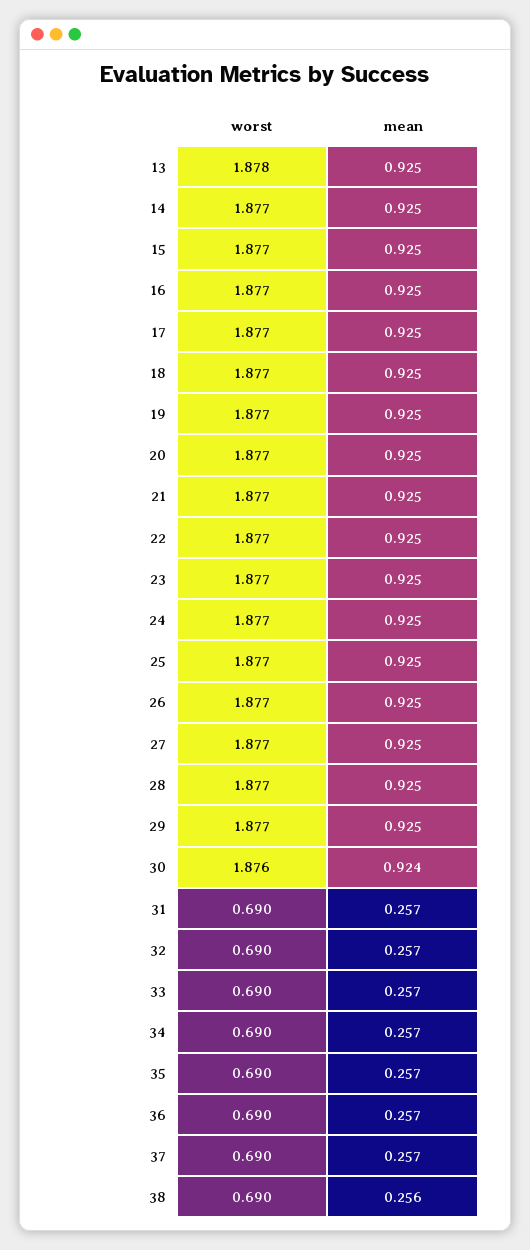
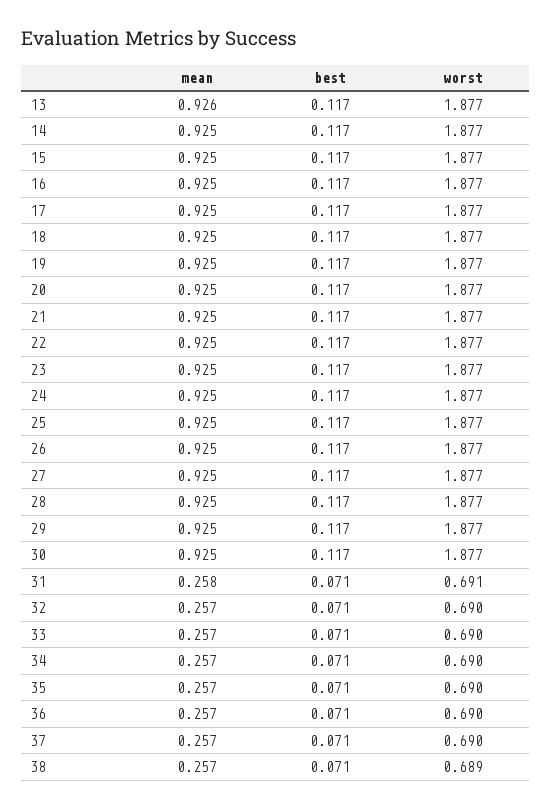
  {
    "worst": {
-     "13": 1.878,
+     "13": 1.877,
      "14": 1.877,
      "15": 1.877,
      "16": 1.877,
      "17": 1.877,
      "18": 1.877,
      "19": 1.877,
      "20": 1.877,
      "21": 1.877,
      "22": 1.877,
      "23": 1.877,
      "24": 1.877,
      "25": 1.877,
      "26": 1.877,
      "27": 1.877,
      "28": 1.877,
      "29": 1.877,
-     "30": 1.876,
+     "30": 1.877,
-     "31": 0.69,
+     "31": 0.691,
      "32": 0.69,
      "33": 0.69,
      "34": 0.69,
      "35": 0.69,
      "36": 0.69,
      "37": 0.69,
-     "38": 0.69
+     "38": 0.689
    },
    "mean": {
-     "13": 0.925,
+     "13": 0.926,
      "14": 0.925,
      "15": 0.925,
      "16": 0.925,
      "17": 0.925,
      "18": 0.925,
      "19": 0.925,
      "20": 0.925,
      "21": 0.925,
      "22": 0.925,
      "23": 0.925,
      "24": 0.925,
      "25": 0.925,
      "26": 0.925,
      "27": 0.925,
      "28": 0.925,
      "29": 0.925,
-     "30": 0.924,
+     "30": 0.925,
-     "31": 0.257,
+     "31": 0.258,
      "32": 0.257,
      "33": 0.257,
      "34": 0.257,
      "35": 0.257,
      "36": 0.257,
      "37": 0.257,
-     "38": 0.256
+     "38": 0.257
-   }
+   },
+   "best": {
+     "13": 0.117,
+     "14": 0.117,
+     "15": 0.117,
+     "16": 0.117,
+     "17": 0.117,
+     "18": 0.117,
+     "19": 0.117,
+     "20": 0.117,
+     "21": 0.117,
+     "22": 0.117,
+     "23": 0.117,
+     "24": 0.117,
+     "25": 0.117,
+     "26": 0.117,
+     "27": 0.117,
+     "28": 0.117,
+     "29": 0.117,
+     "30": 0.117,
+     "31": 0.071,
+     "32": 0.071,
+     "33": 0.071,
+     "34": 0.071,
+     "35": 0.071,
+     "36": 0.071,
+     "37": 0.071,
+     "38": 0.071
+   }
  }

